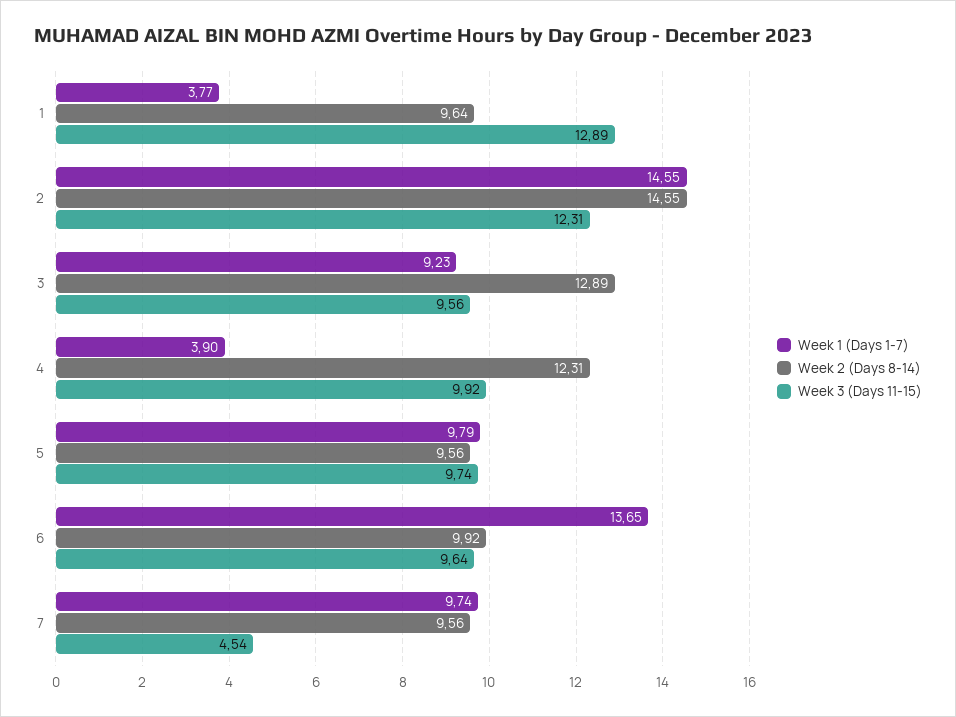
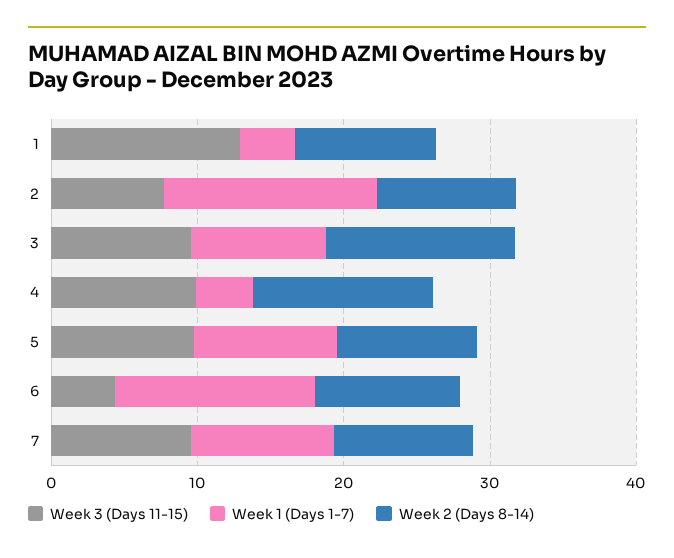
  {
    "Week 1 (Days 1-7)": {
      "1": 3.77,
      "2": 14.55,
      "3": 9.23,
      "4": 3.9,
      "5": 9.79,
      "6": 13.65,
      "7": 9.74
    },
    "Week 2 (Days 8-14)": {
      "1": 9.64,
-     "2": 14.55,
+     "2": 10,
      "3": 12.89,
      "4": 12.31,
      "5": 9.56,
      "6": 9.92,
      "7": 9.56
    },
    "Week 3 (Days 11-15)": {
      "1": 12.89,
-     "2": 12.31,
+     "2": 8,
      "3": 9.56,
      "4": 9.92,
      "5": 9.74,
-     "6": 9.64,
+     "6": 4,
-     "7": 4.54
+     "7": 10
    }
  }

